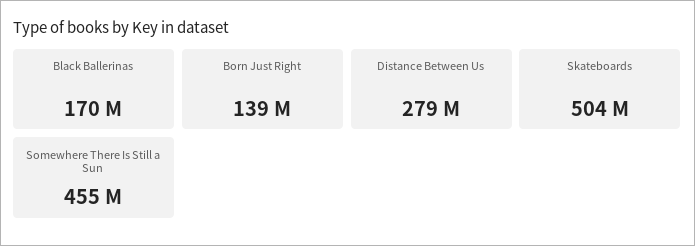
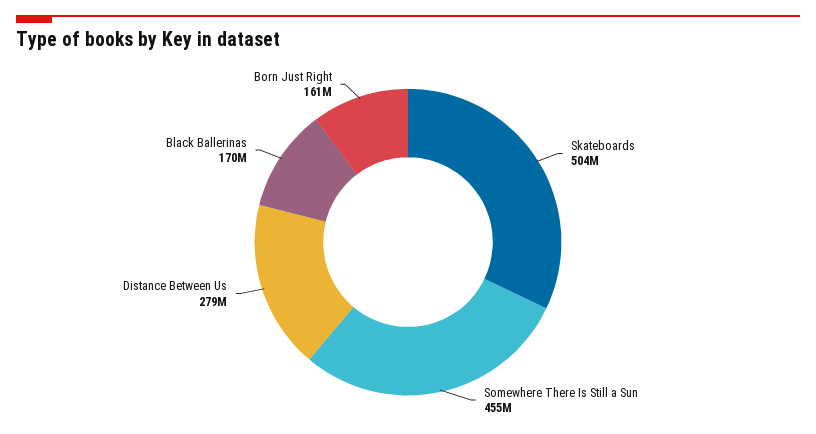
  {
    "Black Ballerinas": 170000000,
-   "Born Just Right": 139000000,
+   "Born Just Right": 161000000,
    "Distance Between Us": 279000000,
    "Skateboards": 504000000,
    "Somewhere There Is Still a Sun": 455000000
  }

